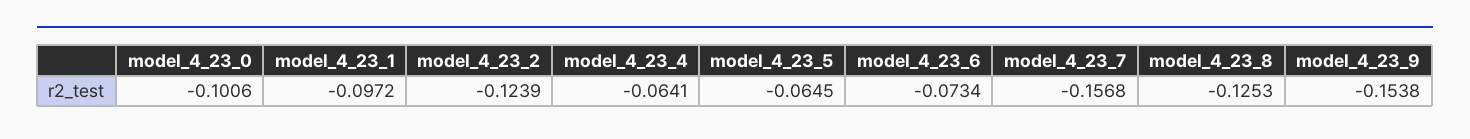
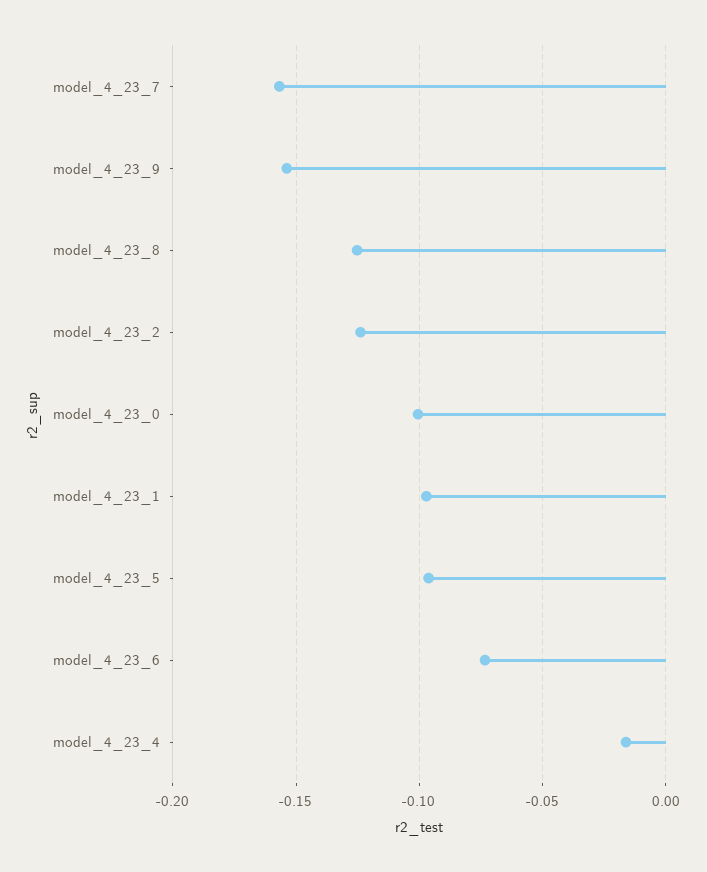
  {
    "model_4_23_0": -0.1006,
    "model_4_23_1": -0.0972,
    "model_4_23_2": -0.1239,
-   "model_4_23_4": -0.0641,
+   "model_4_23_4": -0.015,
-   "model_4_23_5": -0.0645,
+   "model_4_23_5": -0.095,
    "model_4_23_6": -0.0734,
    "model_4_23_7": -0.1568,
    "model_4_23_8": -0.1253,
    "model_4_23_9": -0.1538
  }

